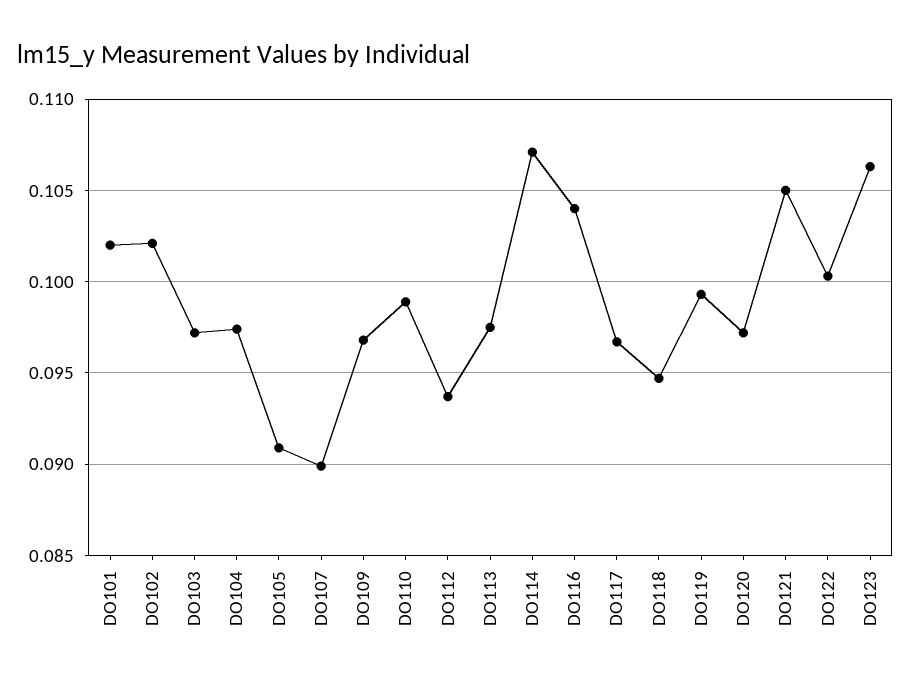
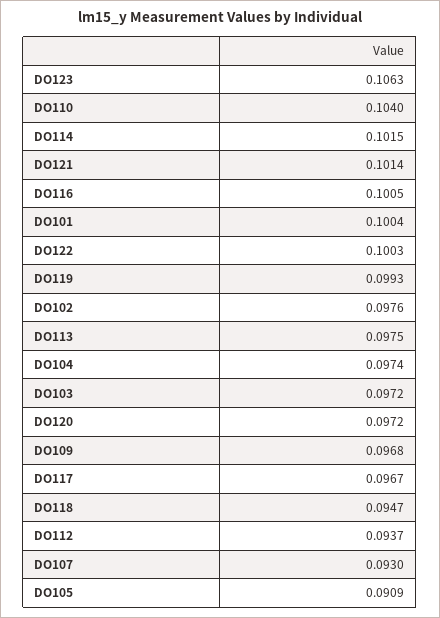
  {
-   "DO101": 0.102,
+   "DO101": 0.1004,
-   "DO102": 0.102,
+   "DO102": 0.0976,
    "DO103": 0.0972,
    "DO104": 0.0974,
    "DO105": 0.0909,
-   "DO107": 0.09,
+   "DO107": 0.093,
    "DO109": 0.0968,
-   "DO110": 0.099,
+   "DO110": 0.104,
    "DO112": 0.0937,
    "DO113": 0.0975,
-   "DO114": 0.107,
+   "DO114": 0.1015,
-   "DO116": 0.104,
+   "DO116": 0.1005,
    "DO117": 0.0967,
    "DO118": 0.0947,
    "DO119": 0.0993,
    "DO120": 0.0972,
-   "DO121": 0.105,
+   "DO121": 0.1014,
    "DO122": 0.1003,
    "DO123": 0.1063
  }

